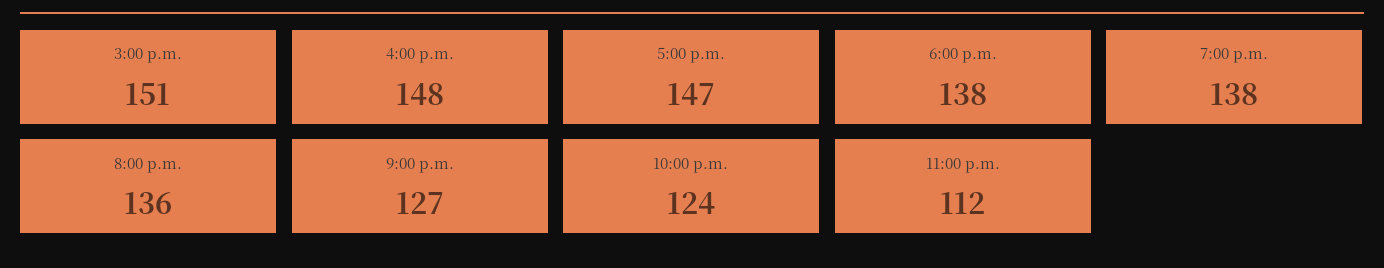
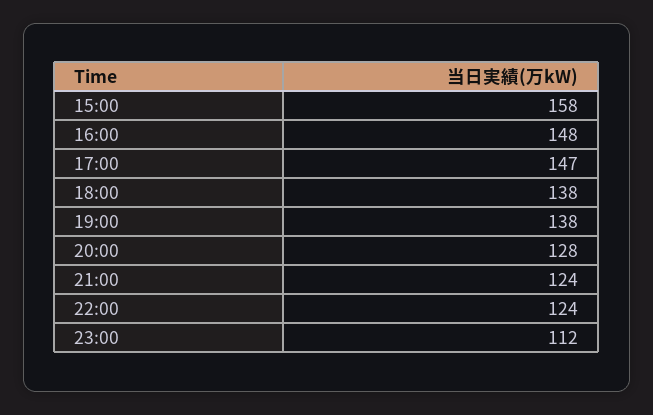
  {
-   "3:00 p.m.": 151,
+   "3:00 p.m.": 158,
    "4:00 p.m.": 148,
    "5:00 p.m.": 147,
    "6:00 p.m.": 138,
    "7:00 p.m.": 138,
-   "8:00 p.m.": 136,
+   "8:00 p.m.": 128,
-   "9:00 p.m.": 127,
+   "9:00 p.m.": 124,
    "10:00 p.m.": 124,
    "11:00 p.m.": 112
  }

